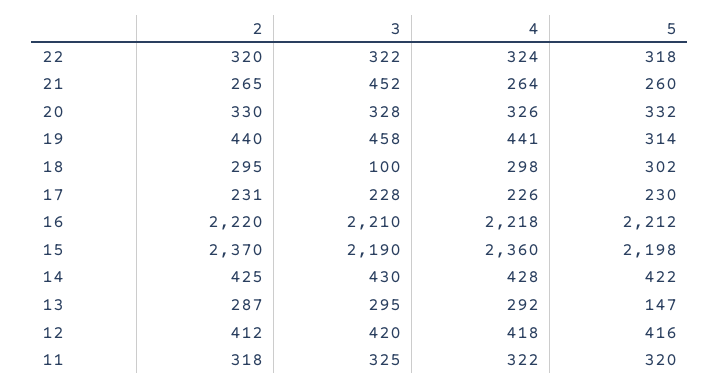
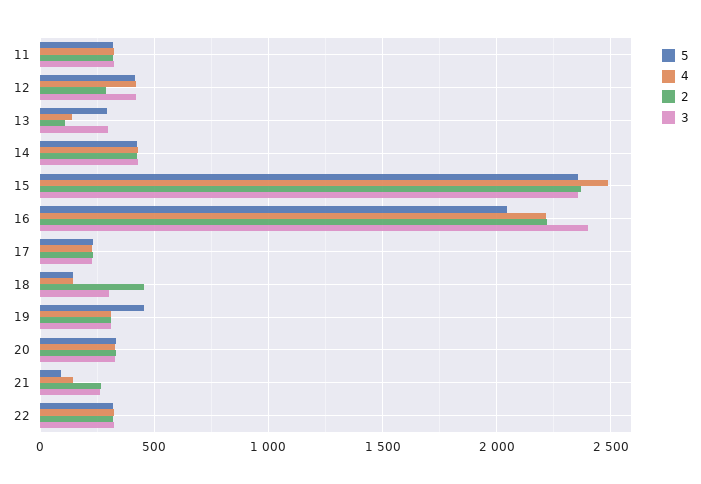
  {
    "2": {
      "22": 320,
      "21": 265,
      "20": 330,
-     "19": 440,
+     "19": 300,
-     "18": 295,
+     "18": 450,
      "17": 231,
      "16": 2220,
      "15": 2370,
      "14": 425,
-     "13": 287,
+     "13": 100,
-     "12": 412,
+     "12": 300,
      "11": 318
    },
    "3": {
      "22": 322,
-     "21": 452,
+     "21": 250,
      "20": 328,
-     "19": 458,
+     "19": 300,
-     "18": 100,
+     "18": 300,
      "17": 228,
-     "16": 2210,
+     "16": 2400,
-     "15": 2190,
+     "15": 2350,
      "14": 430,
      "13": 295,
      "12": 420,
      "11": 325
    },
    "4": {
      "22": 324,
-     "21": 264,
+     "21": 150,
      "20": 326,
-     "19": 441,
+     "19": 300,
-     "18": 298,
+     "18": 150,
      "17": 226,
      "16": 2218,
-     "15": 2360,
+     "15": 2500,
      "14": 428,
-     "13": 292,
+     "13": 150,
      "12": 418,
      "11": 322
    },
    "5": {
      "22": 318,
-     "21": 260,
+     "21": 100,
      "20": 332,
-     "19": 314,
+     "19": 450,
-     "18": 302,
+     "18": 150,
      "17": 230,
-     "16": 2212,
+     "16": 2050,
-     "15": 2198,
+     "15": 2350,
      "14": 422,
-     "13": 147,
+     "13": 300,
      "12": 416,
      "11": 320
    }
  }

